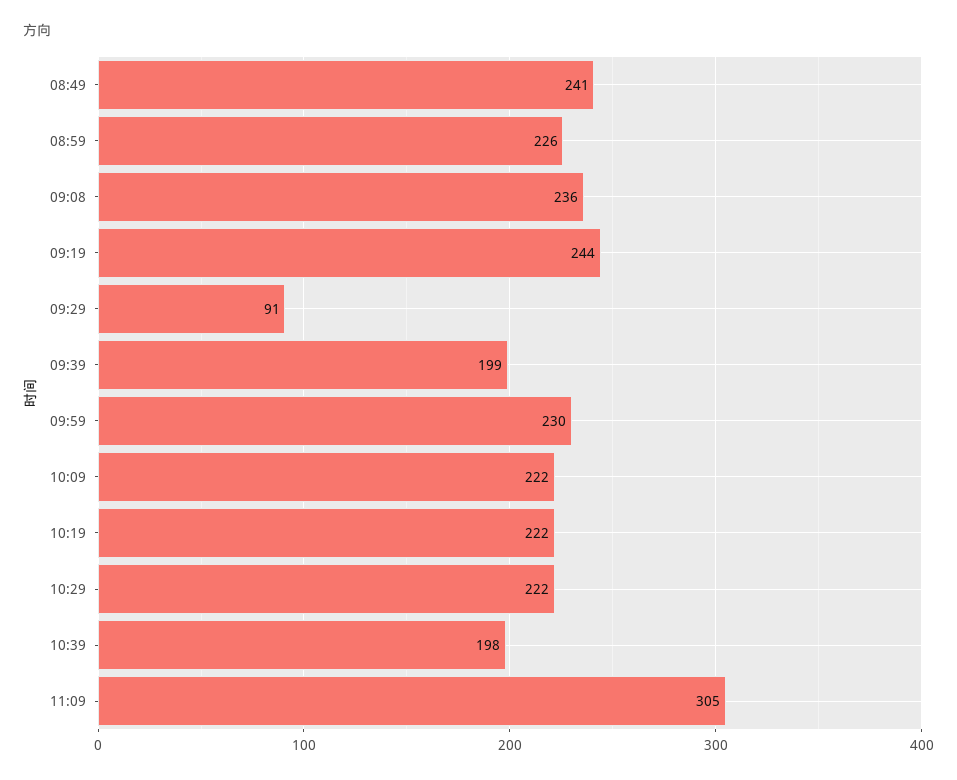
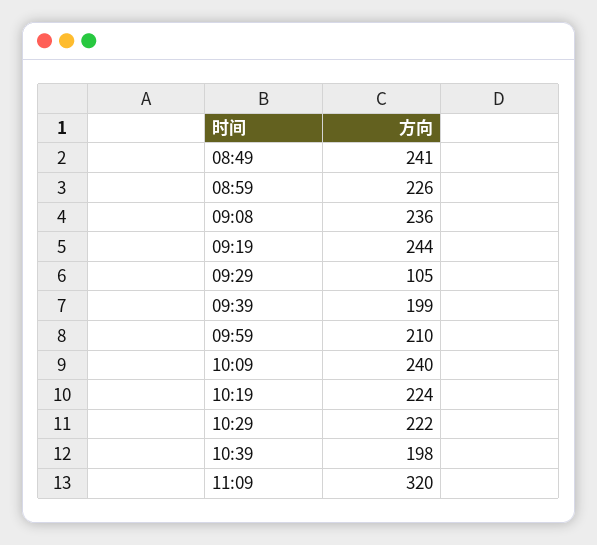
  {
    "08:49": 241,
    "08:59": 226,
    "09:08": 236,
    "09:19": 244,
-   "09:29": 91,
+   "09:29": 105,
    "09:39": 199,
-   "09:59": 230,
+   "09:59": 210,
-   "10:09": 222,
+   "10:09": 240,
-   "10:19": 222,
+   "10:19": 224,
    "10:29": 222,
    "10:39": 198,
-   "11:09": 305
+   "11:09": 320
  }

